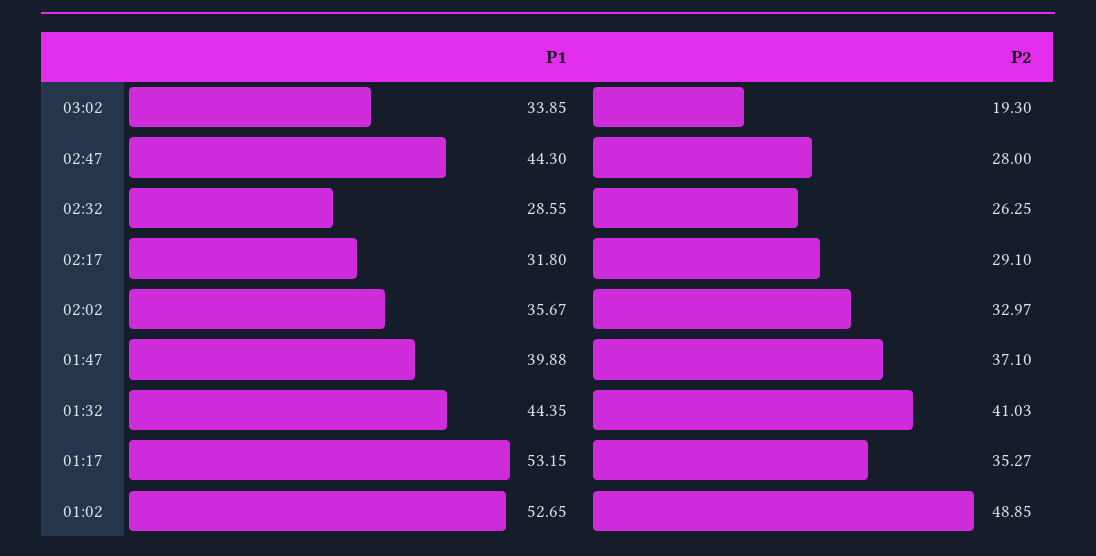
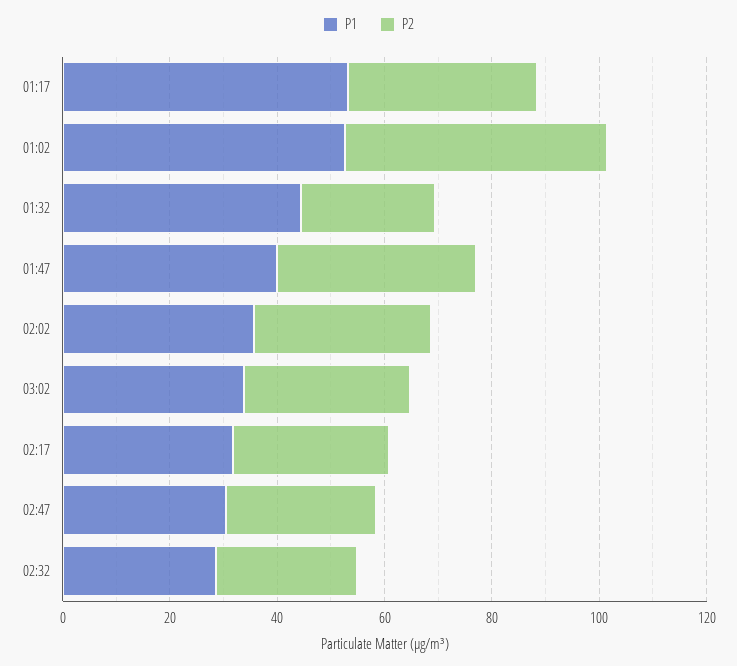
  {
    "P1": {
      "03:02": 33.85,
-     "02:47": 44.3,
+     "02:47": 30,
      "02:32": 28.55,
      "02:17": 31.8,
      "02:02": 35.67,
      "01:47": 39.88,
      "01:32": 44.35,
      "01:17": 53.15,
      "01:02": 52.65
    },
    "P2": {
-     "03:02": 19.3,
+     "03:02": 30,
      "02:47": 28,
      "02:32": 26.25,
      "02:17": 29.1,
      "02:02": 32.97,
      "01:47": 37.1,
-     "01:32": 41.03,
+     "01:32": 25,
      "01:17": 35.27,
      "01:02": 48.85
    }
  }

